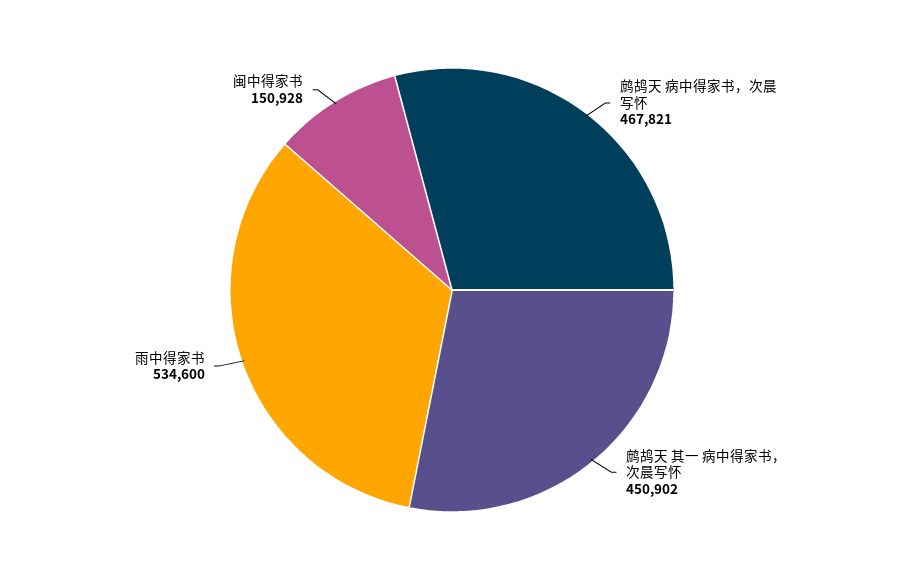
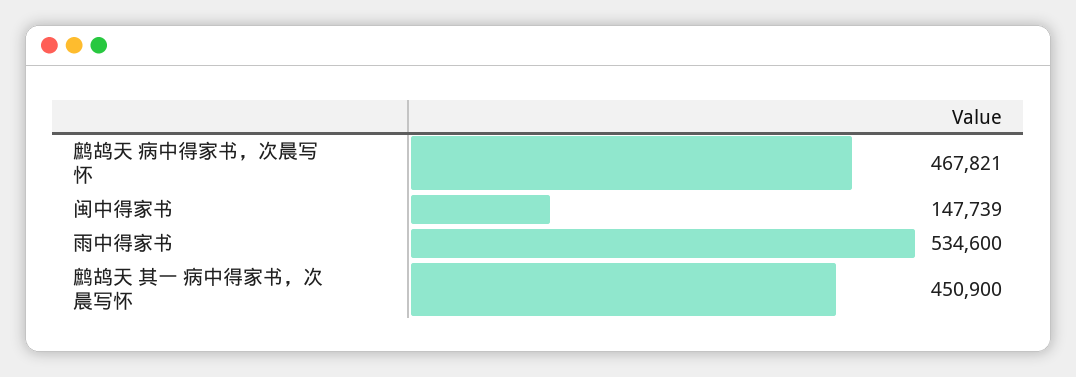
  {
    "鹧鸪天 病中得家书，次晨写怀": 467821,
-   "鹧鸪天 其一 病中得家书，次晨写怀": 450902,
+   "鹧鸪天 其一 病中得家书，次晨写怀": 450900,
    "雨中得家书": 534600,
-   "闽中得家书": 150928
+   "闽中得家书": 147739
  }

